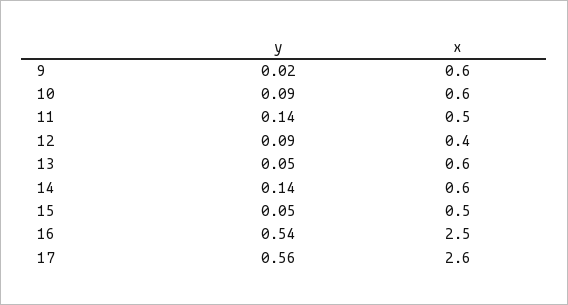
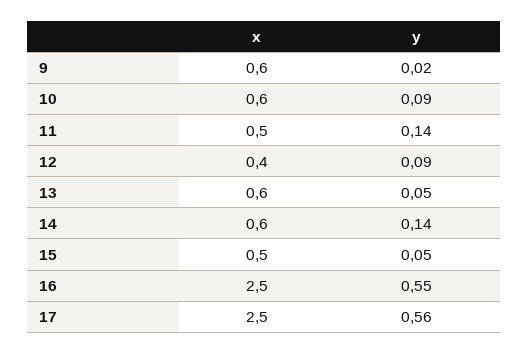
  {
    "y": {
      "9": 0.02,
      "10": 0.09,
      "11": 0.14,
      "12": 0.09,
      "13": 0.05,
      "14": 0.14,
      "15": 0.05,
-     "16": 0.54,
+     "16": 0.55,
      "17": 0.56
    },
    "x": {
      "9": 0.6,
      "10": 0.6,
      "11": 0.5,
      "12": 0.4,
      "13": 0.6,
      "14": 0.6,
      "15": 0.5,
      "16": 2.5,
-     "17": 2.6
+     "17": 2.5
    }
  }

